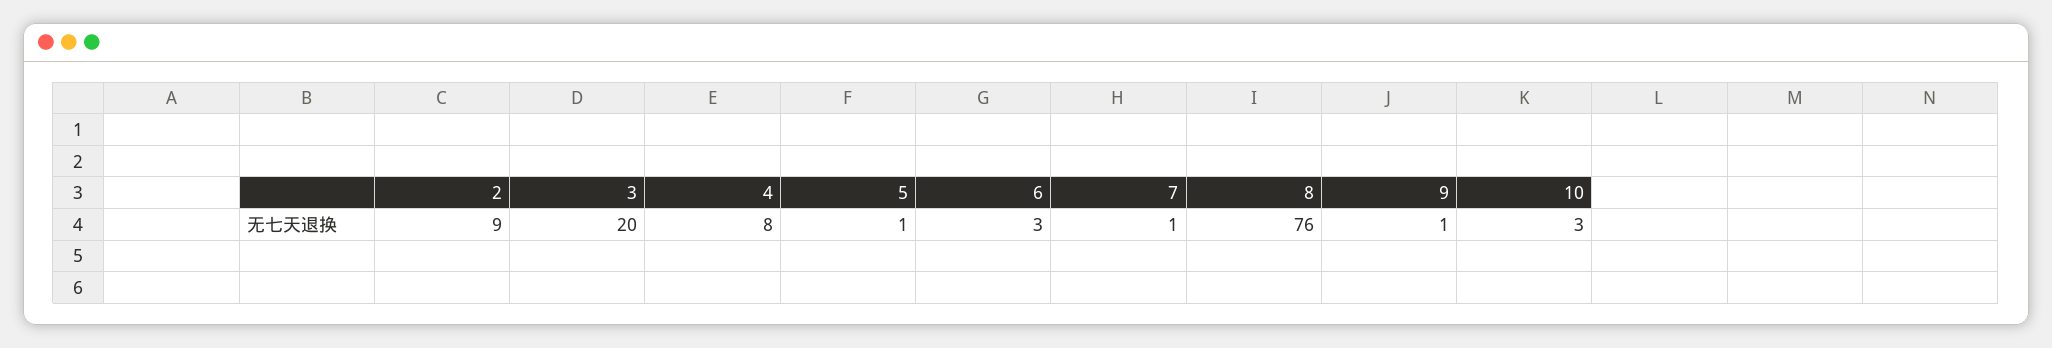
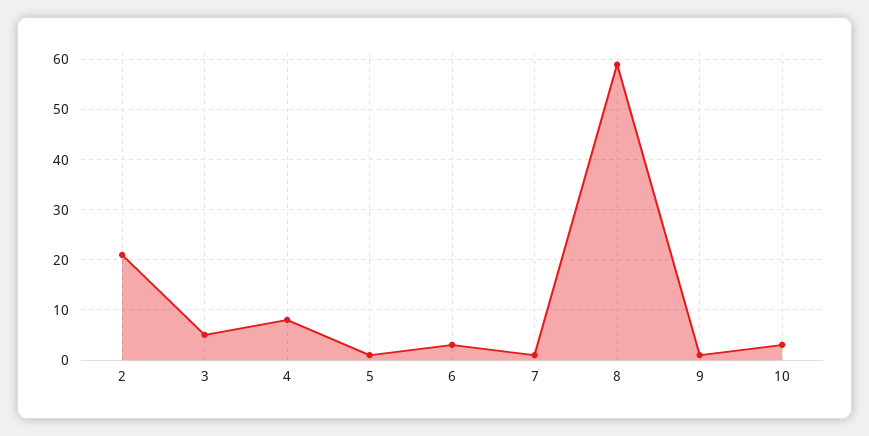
  {
-   "2": 9,
+   "2": 20,
-   "3": 20,
+   "3": 5,
    "4": 8,
    "5": 1,
    "6": 3,
    "7": 1,
-   "8": 76,
+   "8": 60,
    "9": 1,
    "10": 3
  }

